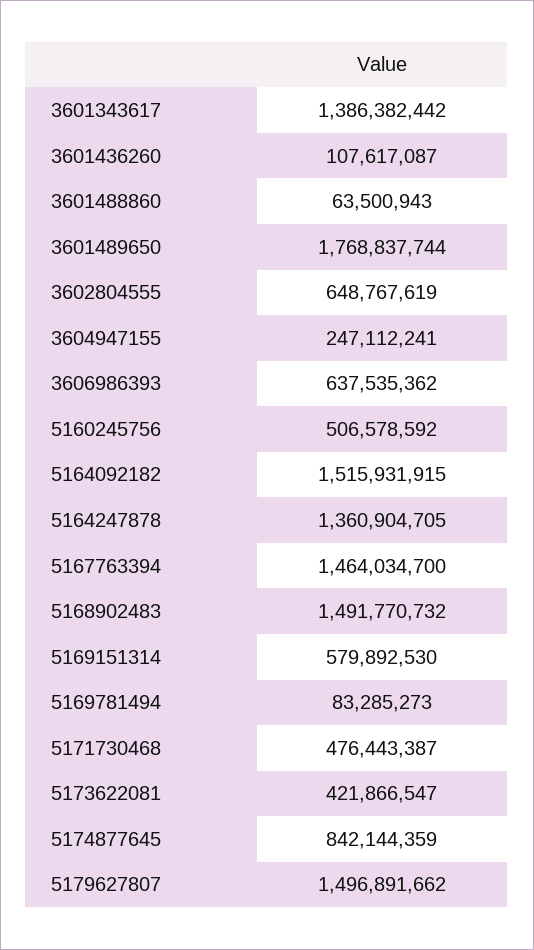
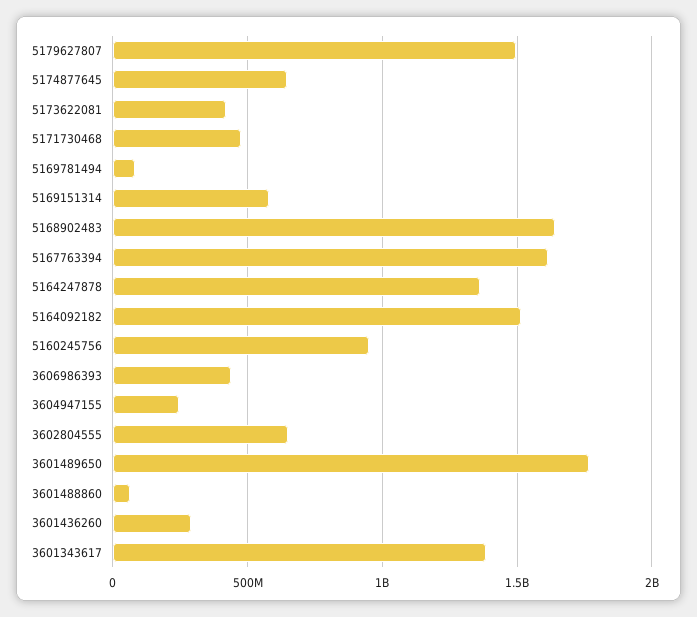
  {
    "3601343617": 1386382442,
-   "3601436260": 107617087,
+   "3601436260": 300000000,
    "3601488860": 63500943,
    "3601489650": 1768837744,
    "3602804555": 648767619,
    "3604947155": 247112241,
-   "3606986393": 637535362,
+   "3606986393": 450000000,
-   "5160245756": 506578592,
+   "5160245756": 950000000,
    "5164092182": 1515931915,
    "5164247878": 1360904705,
-   "5167763394": 1464034700,
+   "5167763394": 1600000000,
-   "5168902483": 1491770732,
+   "5168902483": 1650000000,
    "5169151314": 579892530,
    "5169781494": 83285273,
    "5171730468": 476443387,
    "5173622081": 421866547,
-   "5174877645": 842144359,
+   "5174877645": 650000000,
    "5179627807": 1496891662
  }

